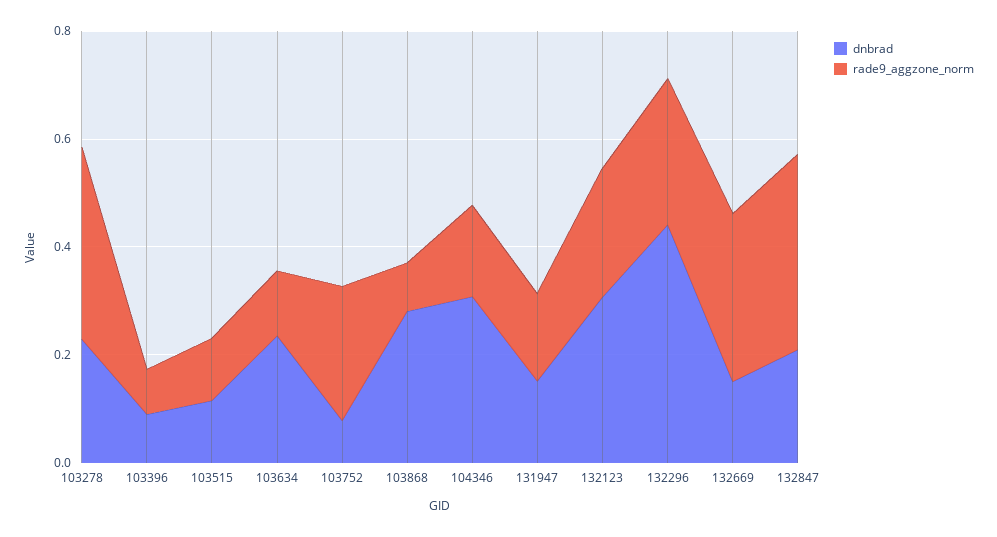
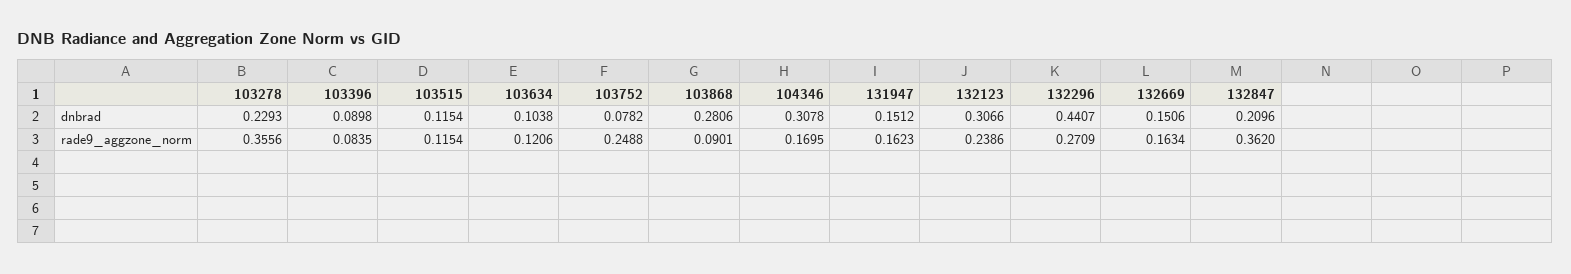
  {
    "dnbrad": {
      "103278": 0.2293,
      "103396": 0.0898,
      "103515": 0.1154,
-     "103634": 0.25,
+     "103634": 0.1038,
      "103752": 0.0782,
      "103868": 0.2806,
      "104346": 0.3078,
      "131947": 0.1512,
      "132123": 0.3066,
      "132296": 0.4407,
      "132669": 0.1506,
      "132847": 0.2096
    },
    "rade9_aggzone_norm": {
      "103278": 0.3556,
      "103396": 0.0835,
      "103515": 0.1154,
      "103634": 0.1206,
      "103752": 0.2488,
      "103868": 0.0901,
      "104346": 0.1695,
      "131947": 0.1623,
      "132123": 0.2386,
      "132296": 0.2709,
-     "132669": 0.3,
+     "132669": 0.1634,
      "132847": 0.362
    }
  }

